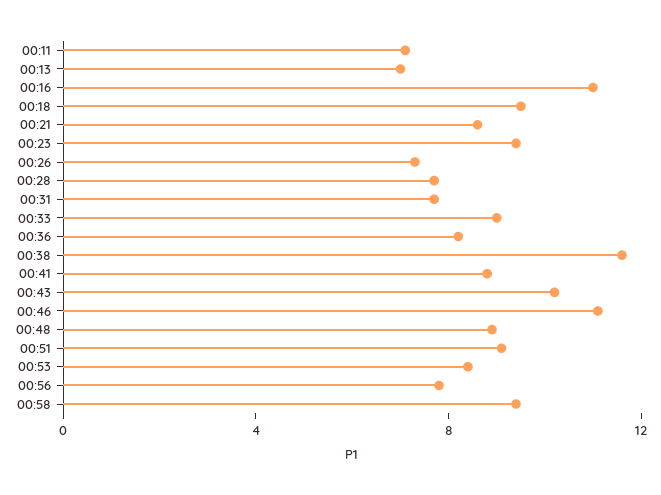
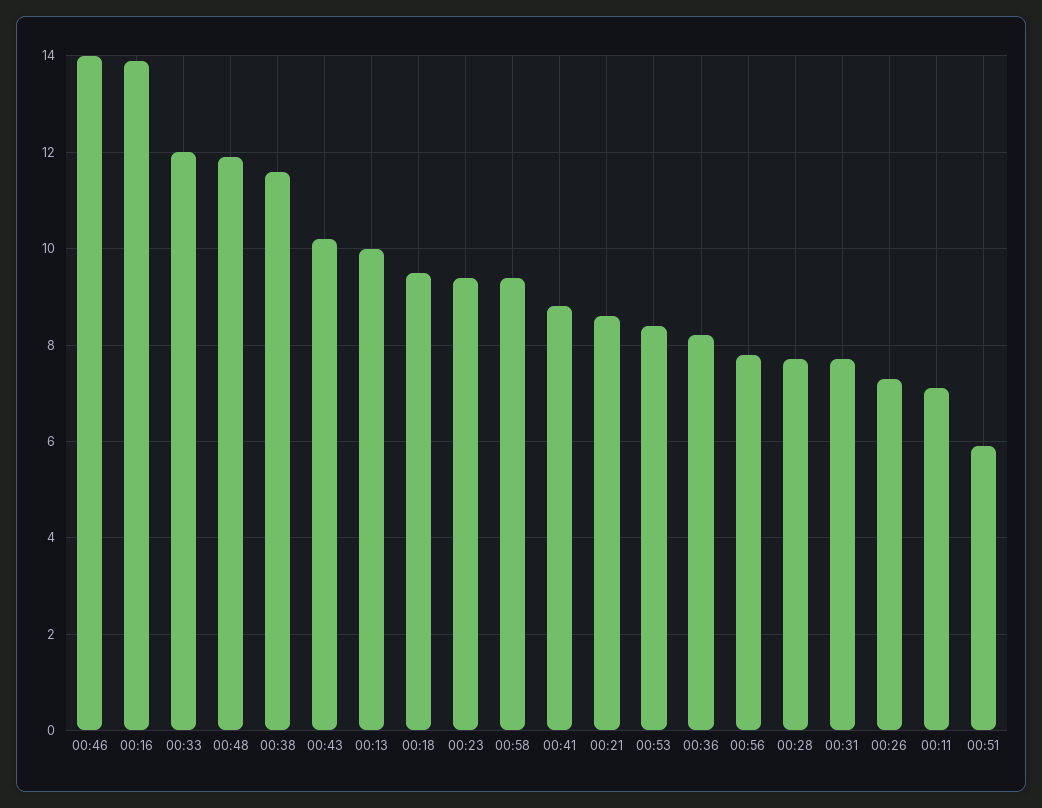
  {
    "00:11": 7,
-   "00:13": 7,
+   "00:13": 10,
-   "00:16": 11,
+   "00:16": 14,
    "00:18": 9.5,
    "00:21": 8.5,
    "00:23": 9.5,
    "00:26": 7.5,
    "00:28": 7.5,
    "00:31": 7.5,
-   "00:33": 9,
+   "00:33": 12,
    "00:36": 8,
    "00:38": 11.5,
    "00:41": 9,
    "00:43": 10,
-   "00:46": 11,
+   "00:46": 14,
-   "00:48": 9,
+   "00:48": 12,
-   "00:51": 9,
+   "00:51": 6,
    "00:53": 8.5,
    "00:56": 8,
    "00:58": 9.5
  }

